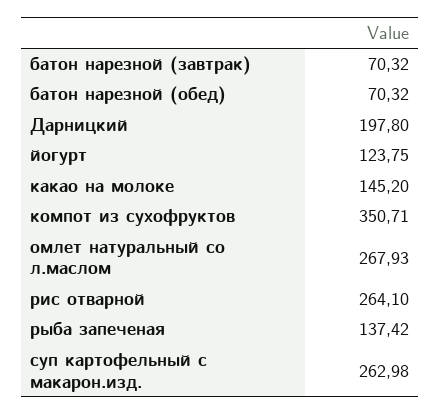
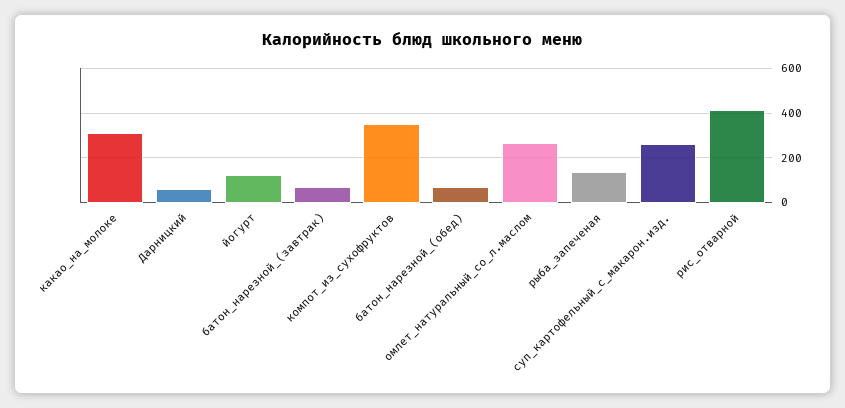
  {
    "батон нарезной (завтрак)": 70.32,
    "батон нарезной (обед)": 70.32,
-   "Дарницкий": 197.8,
+   "Дарницкий": 50,
    "йогурт": 123.75,
-   "какао на молоке": 145.2,
+   "какао на молоке": 300,
    "компот из сухофруктов": 350.71,
    "омлет натуральный со л.маслом": 267.93,
-   "рис отварной": 264.1,
+   "рис отварной": 400,
    "рыба запеченая": 137.42,
    "суп картофельный с макарон.изд.": 262.98
  }

